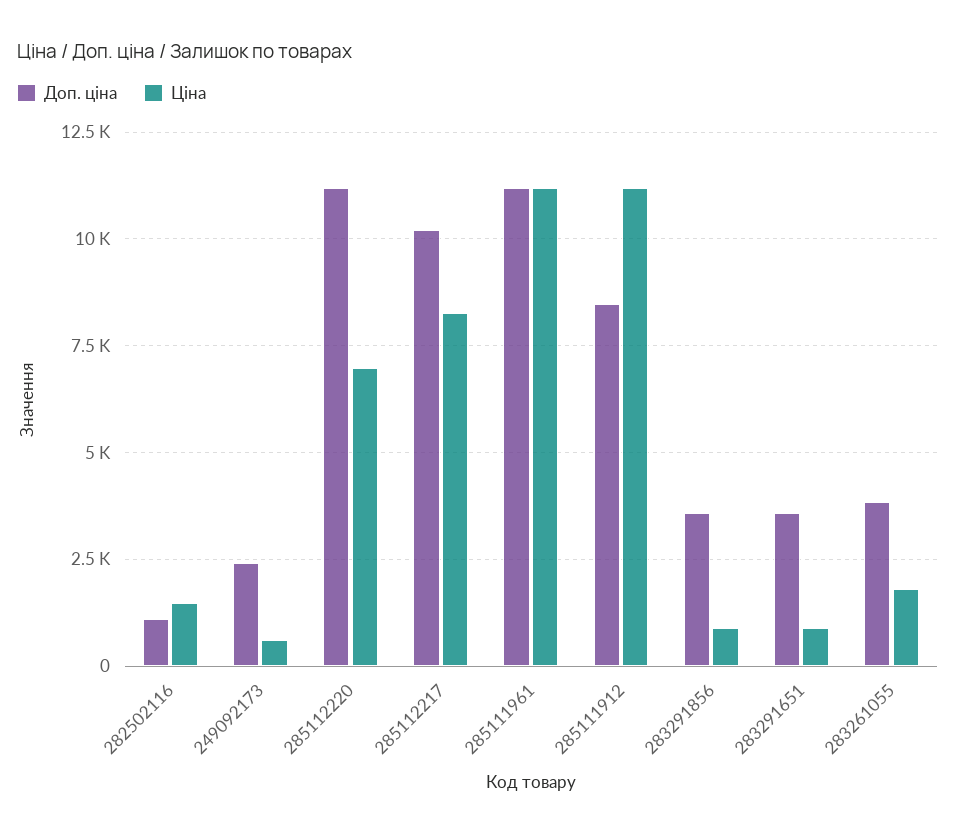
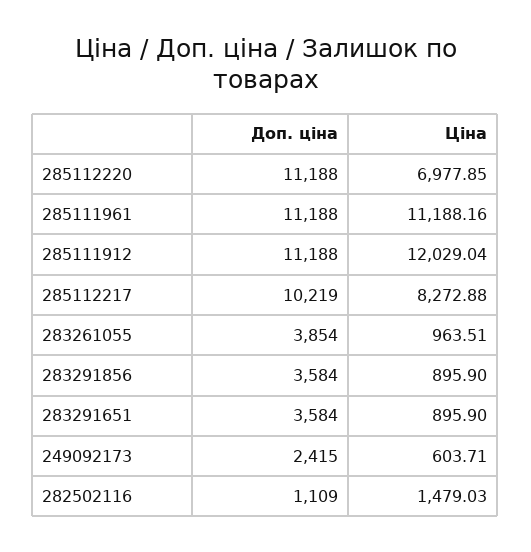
  {
    "Доп. ціна": {
      "282502116": 1109,
      "249092173": 2415,
      "285112220": 11188,
      "285112217": 10219,
      "285111961": 11188,
-     "285111912": 8500,
+     "285111912": 11188,
      "283291856": 3584,
      "283291651": 3584,
      "283261055": 3854
    },
    "Ціна": {
      "282502116": 1479.03,
      "249092173": 603.71,
      "285112220": 6977.85,
      "285112217": 8272.88,
      "285111961": 11188.16,
-     "285111912": 11250,
+     "285111912": 12029.04,
      "283291856": 895.9,
      "283291651": 895.9,
-     "283261055": 1750
+     "283261055": 963.51
    }
  }

